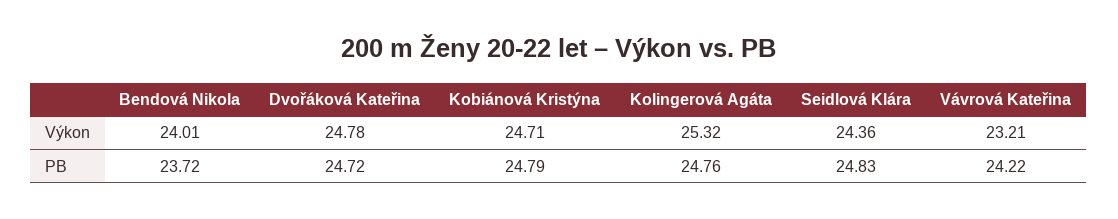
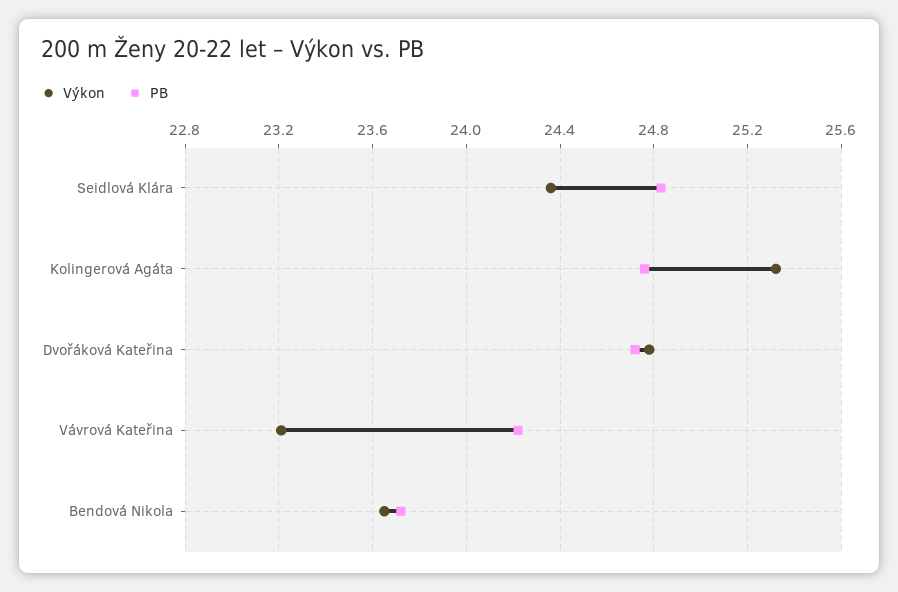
  {
    "Výkon": {
-     "Bendová Nikola": 24.01,
+     "Bendová Nikola": 23.65,
      "Dvořáková Kateřina": 24.78,
-     "Kobiánová Kristýna": 24.71,
      "Kolingerová Agáta": 25.32,
      "Seidlová Klára": 24.36,
      "Vávrová Kateřina": 23.21
    },
    "PB": {
      "Bendová Nikola": 23.72,
      "Dvořáková Kateřina": 24.72,
-     "Kobiánová Kristýna": 24.79,
      "Kolingerová Agáta": 24.76,
      "Seidlová Klára": 24.83,
      "Vávrová Kateřina": 24.22
    }
  }

